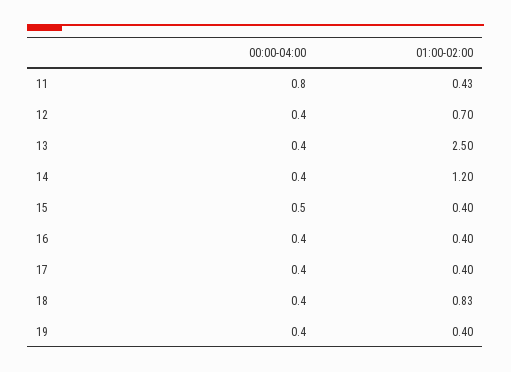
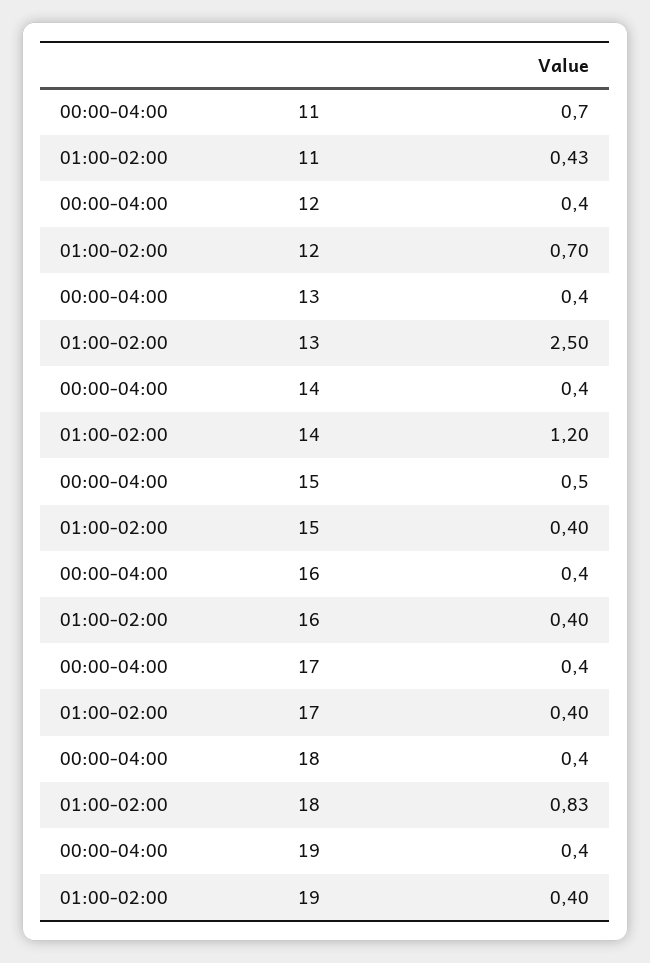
  {
    "00:00-04:00": {
-     "11": 0.8,
+     "11": 0.7,
      "12": 0.4,
      "13": 0.4,
      "14": 0.4,
      "15": 0.5,
      "16": 0.4,
      "17": 0.4,
      "18": 0.4,
      "19": 0.4
    },
    "01:00-02:00": {
      "11": 0.43,
      "12": 0.7,
      "13": 2.5,
      "14": 1.2,
      "15": 0.4,
      "16": 0.4,
      "17": 0.4,
      "18": 0.83,
      "19": 0.4
    }
  }

